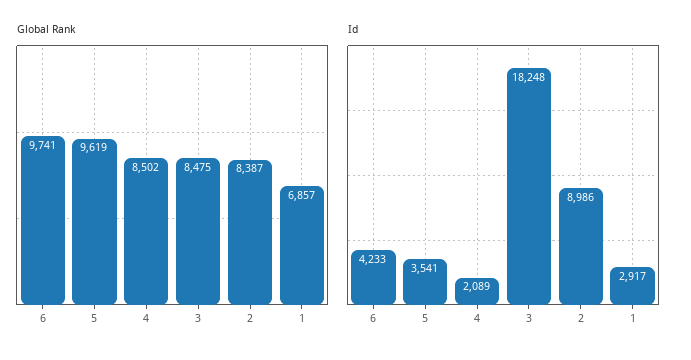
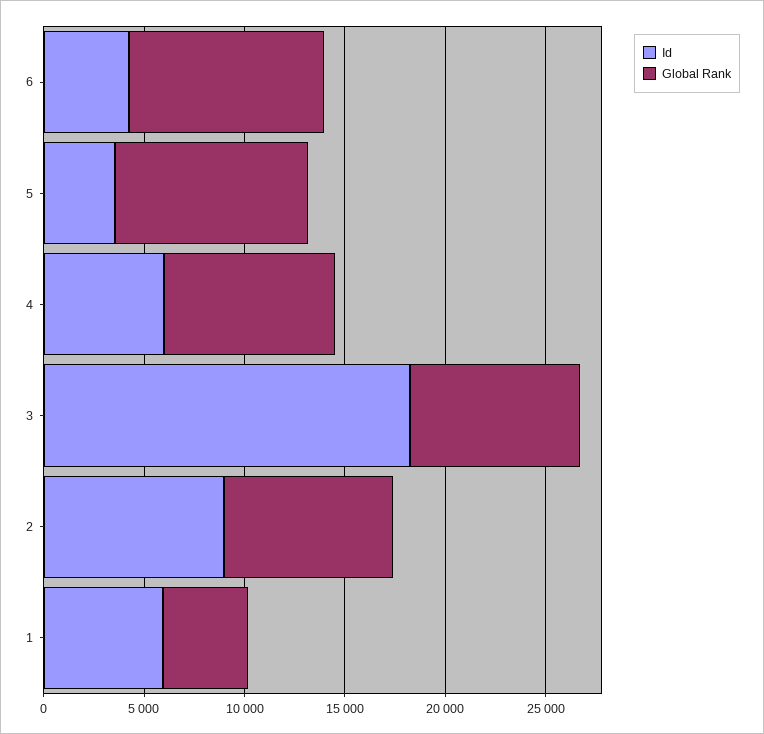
  {
    "Global Rank": {
      "6": 9741,
      "5": 9619,
      "4": 8502,
      "3": 8475,
      "2": 8387,
-     "1": 6857
+     "1": 4000
    },
    "Id": {
      "6": 4233,
      "5": 3541,
-     "4": 2089,
+     "4": 6000,
      "3": 18248,
      "2": 8986,
-     "1": 2917
+     "1": 6000
    }
  }

